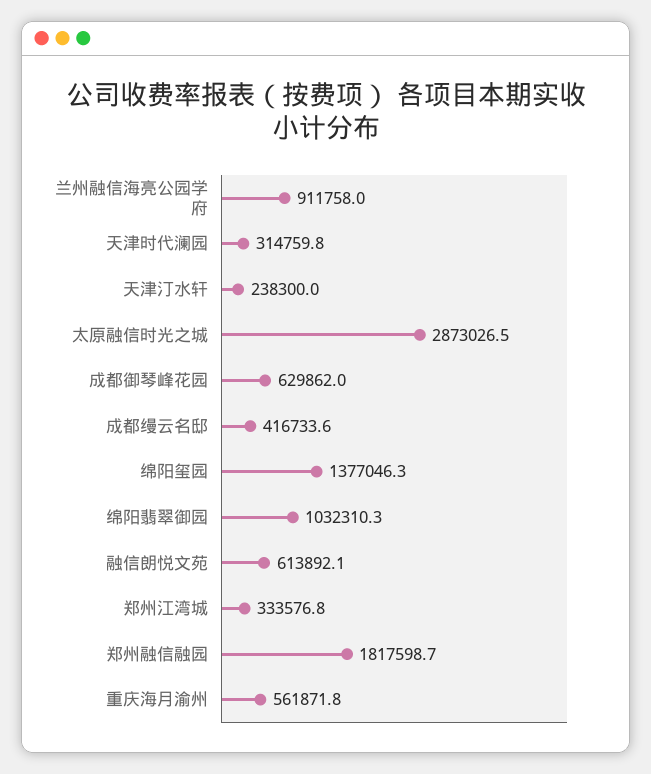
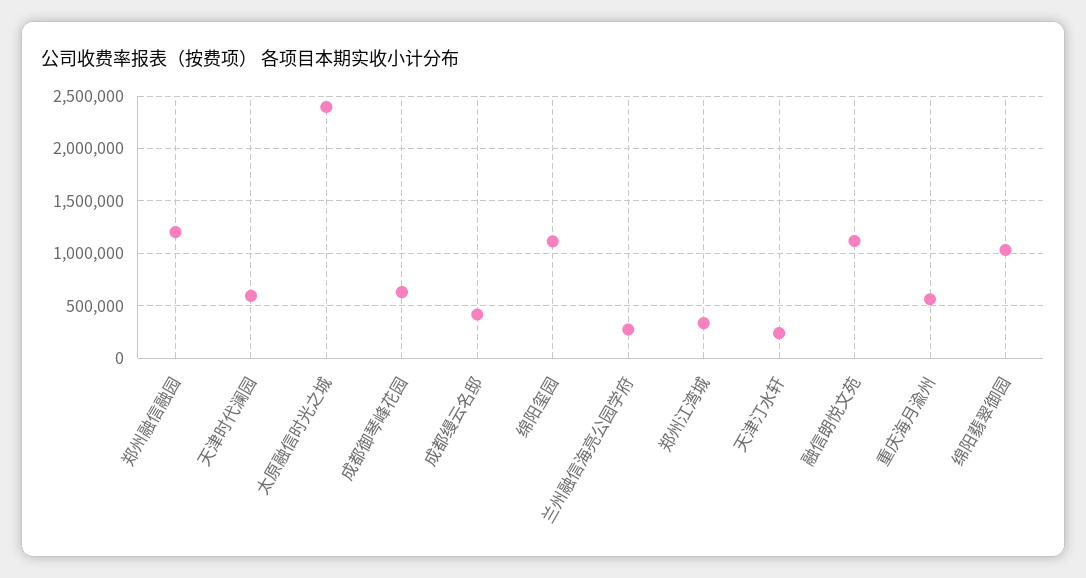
  {
-   "兰州融信海亮公园学府": 911758,
+   "兰州融信海亮公园学府": 300000,
-   "天津时代澜园": 314759.8,
+   "天津时代澜园": 600000,
    "天津汀水轩": 238300,
-   "太原融信时光之城": 2873026.5,
+   "太原融信时光之城": 2400000,
    "成都御琴峰花园": 629862,
    "成都缦云名邸": 416733.6,
-   "绵阳玺园": 1377046.3,
+   "绵阳玺园": 1100000,
    "绵阳翡翠御园": 1032310.3,
-   "融信朗悦文苑": 613892.1,
+   "融信朗悦文苑": 1100000,
    "郑州江湾城": 333576.8,
-   "郑州融信融园": 1817598.7,
+   "郑州融信融园": 1200000,
    "重庆海月渝州": 561871.8
  }

